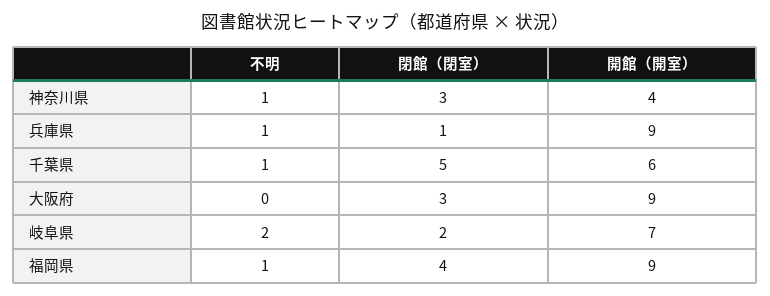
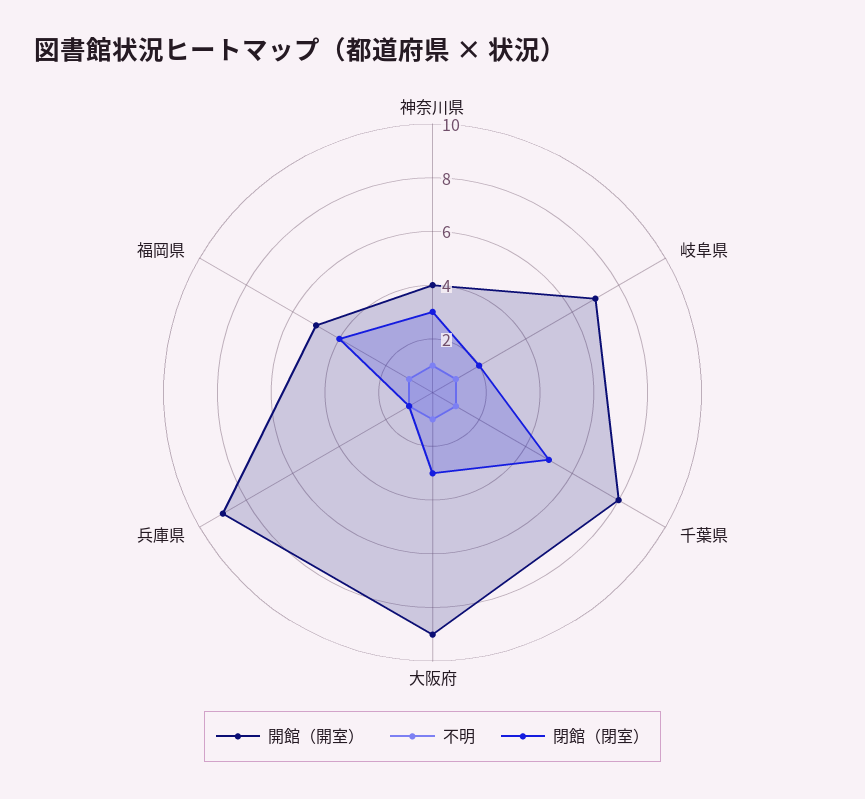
  {
    "不明": {
      "神奈川県": 1,
      "兵庫県": 1,
      "千葉県": 1,
-     "大阪府": 0,
+     "大阪府": 1,
-     "岐阜県": 2,
+     "岐阜県": 1,
      "福岡県": 1
    },
    "閉館（閉室）": {
      "神奈川県": 3,
      "兵庫県": 1,
      "千葉県": 5,
      "大阪府": 3,
      "岐阜県": 2,
      "福岡県": 4
    },
    "開館（開室）": {
      "神奈川県": 4,
      "兵庫県": 9,
-     "千葉県": 6,
+     "千葉県": 8,
      "大阪府": 9,
      "岐阜県": 7,
-     "福岡県": 9
+     "福岡県": 5
    }
  }

